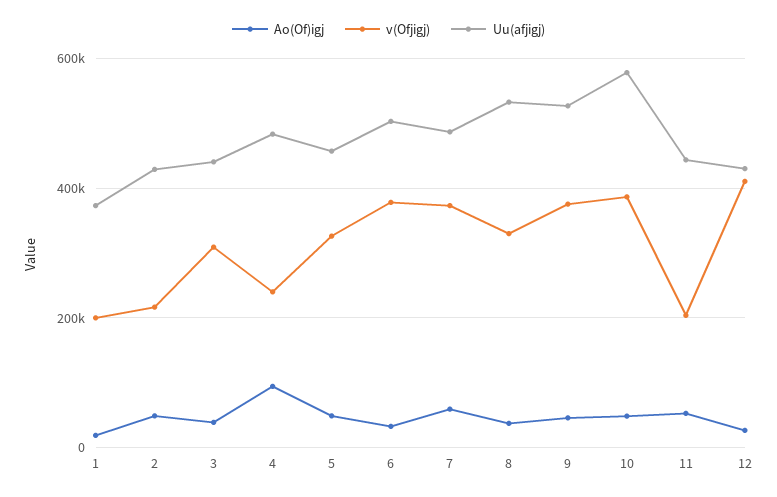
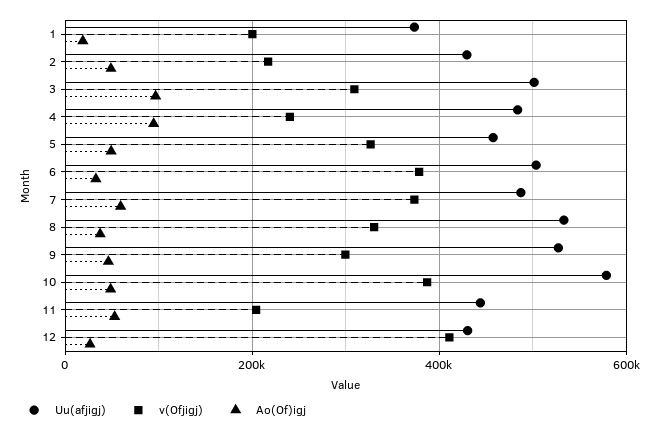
  {
    "Ao(Of)igj": {
      "1": 20000,
      "2": 40000,
-     "3": 40000,
+     "3": 100000,
      "4": 100000,
      "5": 40000,
      "6": 40000,
      "7": 60000,
      "8": 40000,
      "9": 40000,
      "10": 40000,
      "11": 60000,
      "12": 20000
    },
    "v(Ofjigj)": {
      "1": 200000,
      "2": 220000,
      "3": 300000,
      "4": 240000,
      "5": 320000,
      "6": 380000,
      "7": 380000,
      "8": 340000,
-     "9": 380000,
+     "9": 300000,
      "10": 380000,
      "11": 200000,
      "12": 420000
    },
    "Uu(afjigj)": {
      "1": 380000,
      "2": 420000,
-     "3": 440000,
+     "3": 500000,
      "4": 480000,
      "5": 460000,
      "6": 500000,
      "7": 480000,
      "8": 540000,
      "9": 520000,
      "10": 580000,
      "11": 440000,
      "12": 440000
    }
  }

